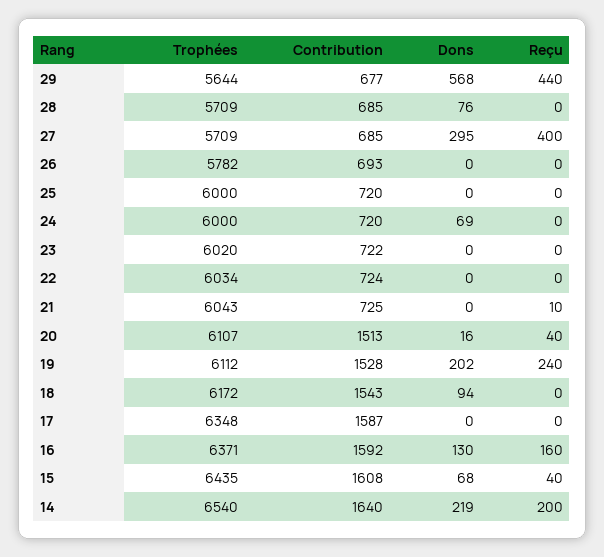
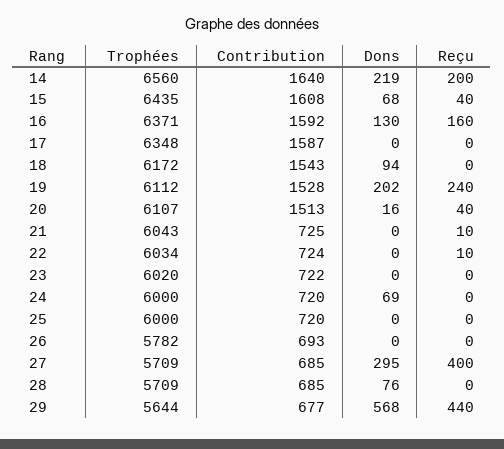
  {
    "Trophées": {
      "29": 5644,
      "28": 5709,
      "27": 5709,
      "26": 5782,
      "25": 6000,
      "24": 6000,
      "23": 6020,
      "22": 6034,
      "21": 6043,
      "20": 6107,
      "19": 6112,
      "18": 6172,
      "17": 6348,
      "16": 6371,
      "15": 6435,
-     "14": 6540
+     "14": 6560
    },
    "Contribution": {
      "29": 677,
      "28": 685,
      "27": 685,
      "26": 693,
      "25": 720,
      "24": 720,
      "23": 722,
      "22": 724,
      "21": 725,
      "20": 1513,
      "19": 1528,
      "18": 1543,
      "17": 1587,
      "16": 1592,
      "15": 1608,
      "14": 1640
    },
    "Dons": {
      "29": 568,
      "28": 76,
      "27": 295,
      "26": 0,
      "25": 0,
      "24": 69,
      "23": 0,
      "22": 0,
      "21": 0,
      "20": 16,
      "19": 202,
      "18": 94,
      "17": 0,
      "16": 130,
      "15": 68,
      "14": 219
    },
    "Reçu": {
      "29": 440,
      "28": 0,
      "27": 400,
      "26": 0,
      "25": 0,
      "24": 0,
      "23": 0,
-     "22": 0,
+     "22": 10,
      "21": 10,
      "20": 40,
      "19": 240,
      "18": 0,
      "17": 0,
      "16": 160,
      "15": 40,
      "14": 200
    }
  }

